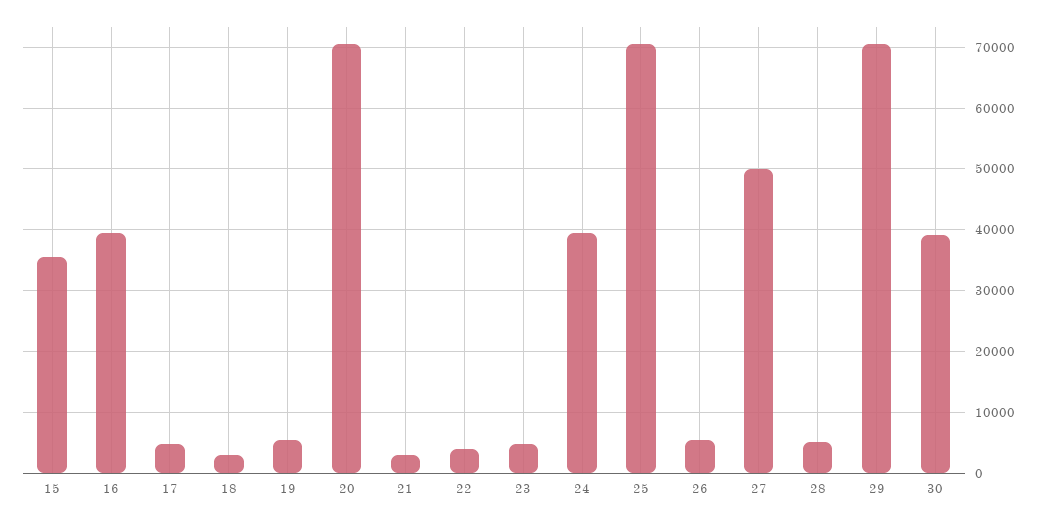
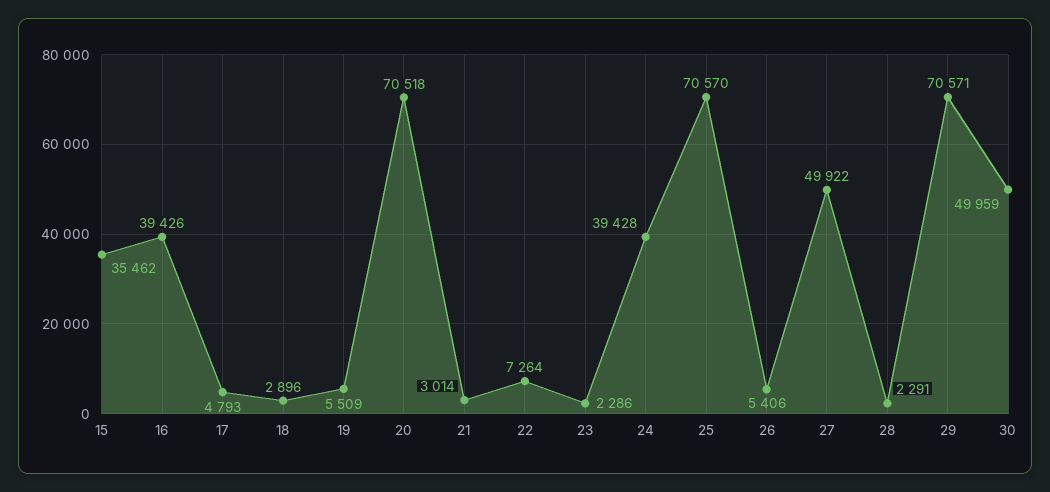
  {
    "15": 35462,
    "16": 39426,
    "17": 4793,
    "18": 2896,
    "19": 5509,
    "20": 70518,
    "21": 3014,
-   "22": 4000,
+   "22": 7264,
-   "23": 5000,
+   "23": 2286,
    "24": 39428,
    "25": 70570,
    "26": 5406,
    "27": 49922,
-   "28": 5000,
+   "28": 2291,
    "29": 70571,
-   "30": 39000
+   "30": 49959
  }

